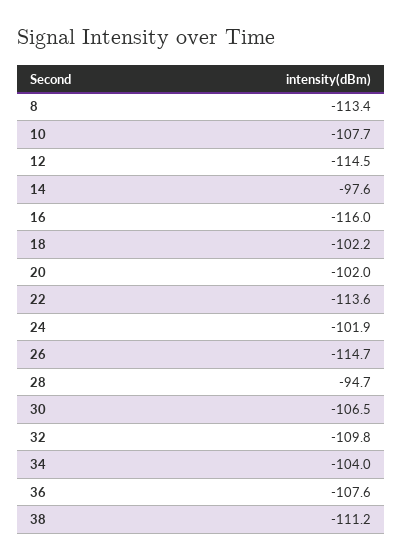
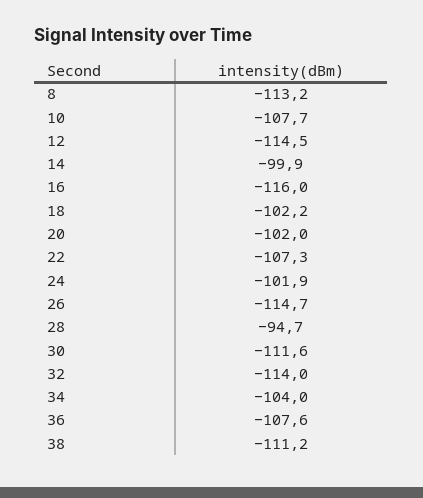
  {
-   "8": -113.4,
+   "8": -113.2,
    "10": -107.7,
    "12": -114.5,
-   "14": -97.6,
+   "14": -99.9,
    "16": -116,
    "18": -102.2,
    "20": -102,
-   "22": -113.6,
+   "22": -107.3,
    "24": -101.9,
    "26": -114.7,
    "28": -94.7,
-   "30": -106.5,
+   "30": -111.6,
-   "32": -109.8,
+   "32": -114,
    "34": -104,
    "36": -107.6,
    "38": -111.2
  }

